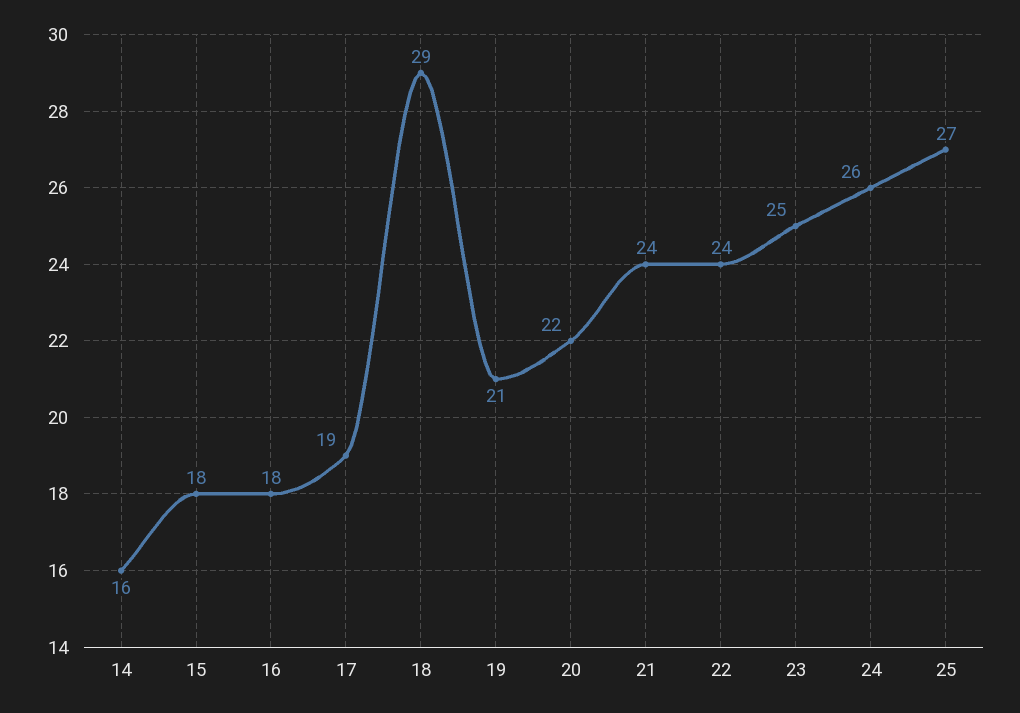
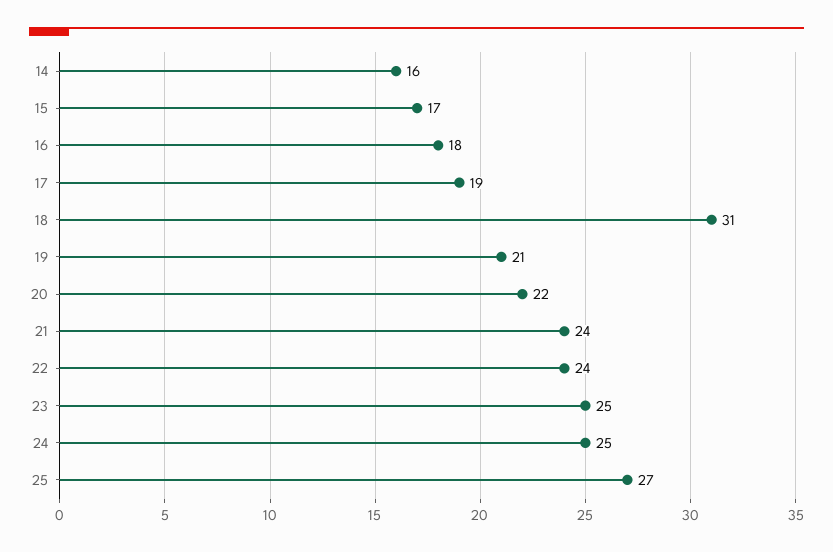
  {
    "14": 16,
-   "15": 18,
+   "15": 17,
    "16": 18,
    "17": 19,
-   "18": 29,
+   "18": 31,
    "19": 21,
    "20": 22,
    "21": 24,
    "22": 24,
    "23": 25,
-   "24": 26,
+   "24": 25,
    "25": 27
  }

